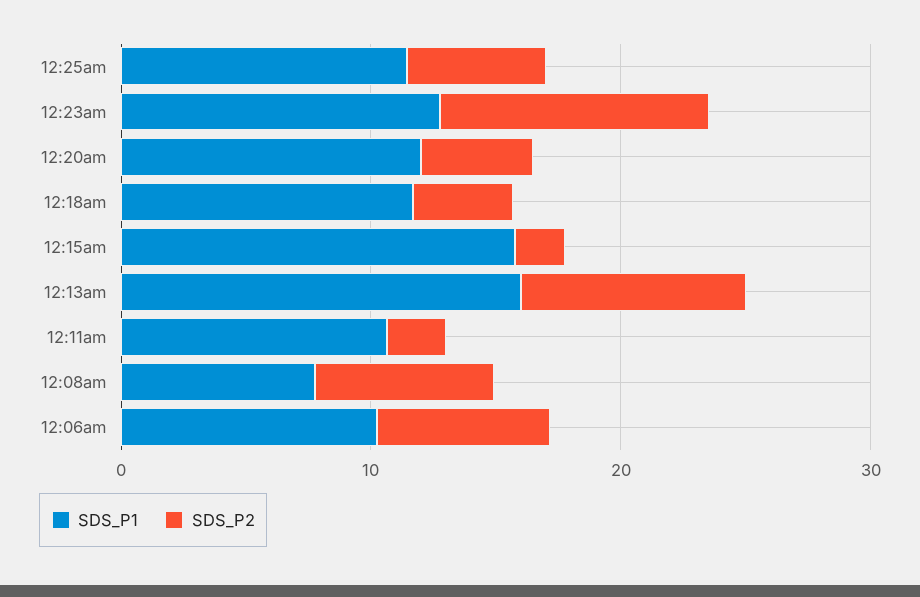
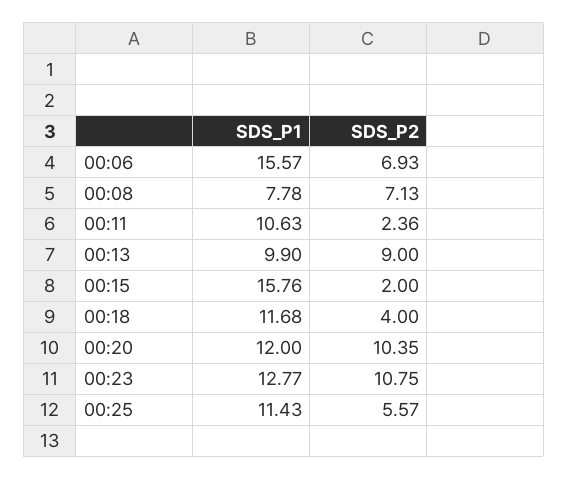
  {
    "SDS_P1": {
      "12:25am": 11.43,
      "12:23am": 12.77,
      "12:20am": 12,
      "12:18am": 11.68,
      "12:15am": 15.76,
-     "12:13am": 16,
+     "12:13am": 9.9,
      "12:11am": 10.63,
      "12:08am": 7.78,
-     "12:06am": 10
+     "12:06am": 15.57
    },
    "SDS_P2": {
      "12:25am": 5.57,
      "12:23am": 10.75,
-     "12:20am": 4,
+     "12:20am": 10.35,
      "12:18am": 4,
      "12:15am": 2,
      "12:13am": 9,
      "12:11am": 2.36,
      "12:08am": 7.13,
      "12:06am": 6.93
    }
  }

